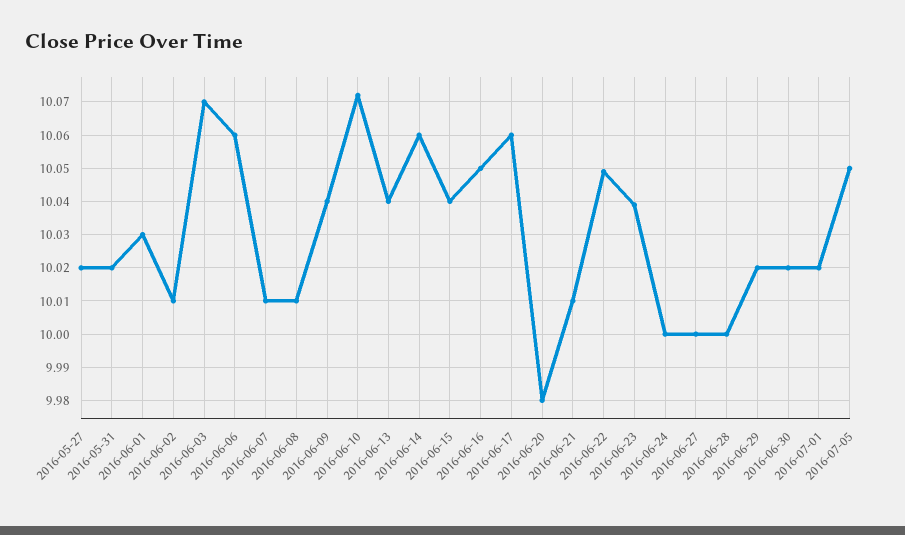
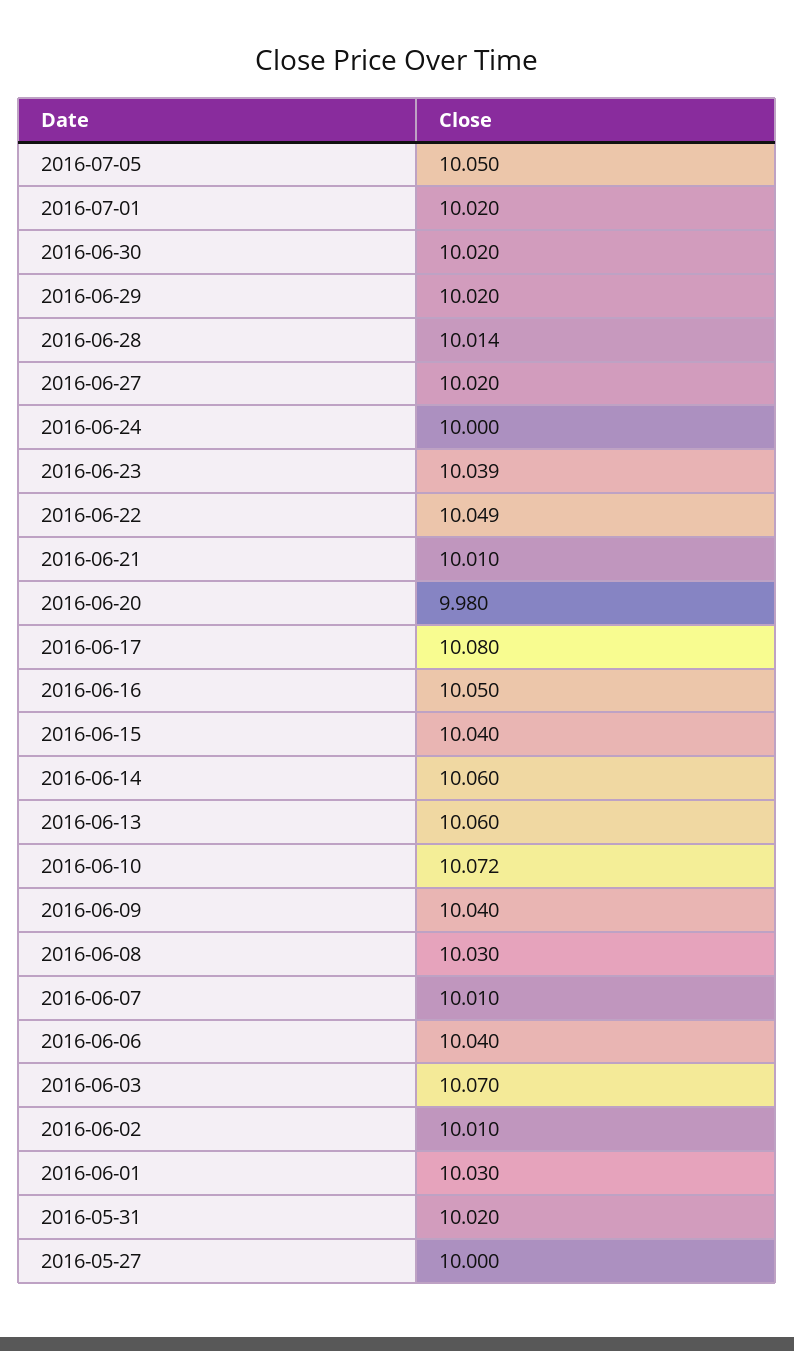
  {
-   "2016-05-27": 10.02,
+   "2016-05-27": 10,
    "2016-05-31": 10.02,
    "2016-06-01": 10.03,
    "2016-06-02": 10.01,
    "2016-06-03": 10.07,
-   "2016-06-06": 10.06,
+   "2016-06-06": 10.04,
    "2016-06-07": 10.01,
-   "2016-06-08": 10.01,
+   "2016-06-08": 10.03,
    "2016-06-09": 10.04,
    "2016-06-10": 10.072,
-   "2016-06-13": 10.04,
+   "2016-06-13": 10.06,
    "2016-06-14": 10.06,
    "2016-06-15": 10.04,
    "2016-06-16": 10.05,
-   "2016-06-17": 10.06,
+   "2016-06-17": 10.08,
    "2016-06-20": 9.98,
    "2016-06-21": 10.01,
    "2016-06-22": 10.049,
    "2016-06-23": 10.039,
    "2016-06-24": 10,
-   "2016-06-27": 10,
+   "2016-06-27": 10.02,
-   "2016-06-28": 10,
+   "2016-06-28": 10.014,
    "2016-06-29": 10.02,
    "2016-06-30": 10.02,
    "2016-07-01": 10.02,
    "2016-07-05": 10.05
  }

